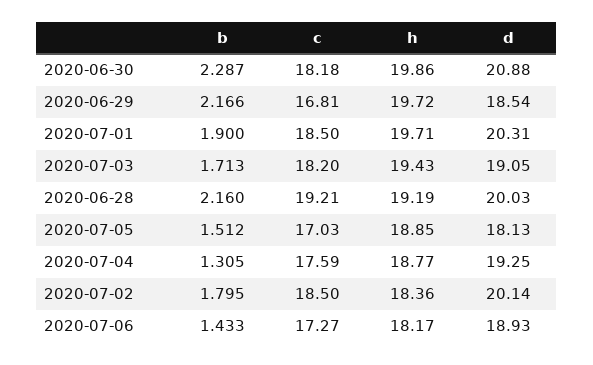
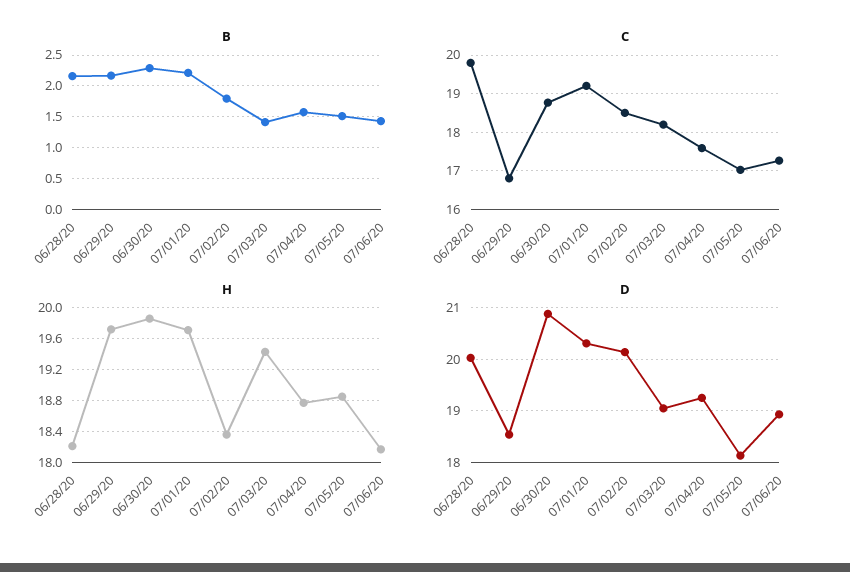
  {
    "b": {
      "2020-06-30": 2.287,
      "2020-06-29": 2.166,
-     "2020-07-01": 1.9,
+     "2020-07-01": 2.2,
-     "2020-07-03": 1.713,
+     "2020-07-03": 1.4,
      "2020-06-28": 2.16,
      "2020-07-05": 1.512,
-     "2020-07-04": 1.305,
+     "2020-07-04": 1.6,
      "2020-07-02": 1.795,
      "2020-07-06": 1.433
    },
    "c": {
-     "2020-06-30": 18.18,
+     "2020-06-30": 18.8,
      "2020-06-29": 16.81,
-     "2020-07-01": 18.5,
+     "2020-07-01": 19.2,
      "2020-07-03": 18.2,
-     "2020-06-28": 19.21,
+     "2020-06-28": 19.8,
      "2020-07-05": 17.03,
      "2020-07-04": 17.59,
      "2020-07-02": 18.5,
      "2020-07-06": 17.27
    },
    "h": {
      "2020-06-30": 19.86,
      "2020-06-29": 19.72,
      "2020-07-01": 19.71,
      "2020-07-03": 19.43,
-     "2020-06-28": 19.19,
+     "2020-06-28": 18.2,
      "2020-07-05": 18.85,
      "2020-07-04": 18.77,
      "2020-07-02": 18.36,
      "2020-07-06": 18.17
    },
    "d": {
      "2020-06-30": 20.88,
      "2020-06-29": 18.54,
      "2020-07-01": 20.31,
      "2020-07-03": 19.05,
      "2020-06-28": 20.03,
      "2020-07-05": 18.13,
      "2020-07-04": 19.25,
      "2020-07-02": 20.14,
      "2020-07-06": 18.93
    }
  }

